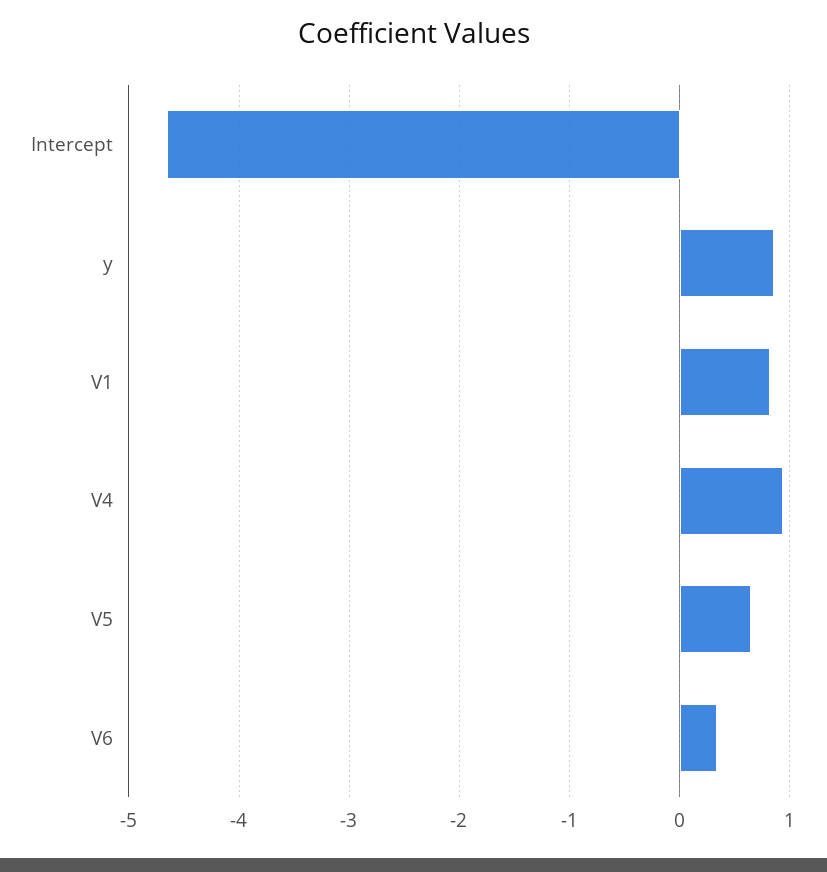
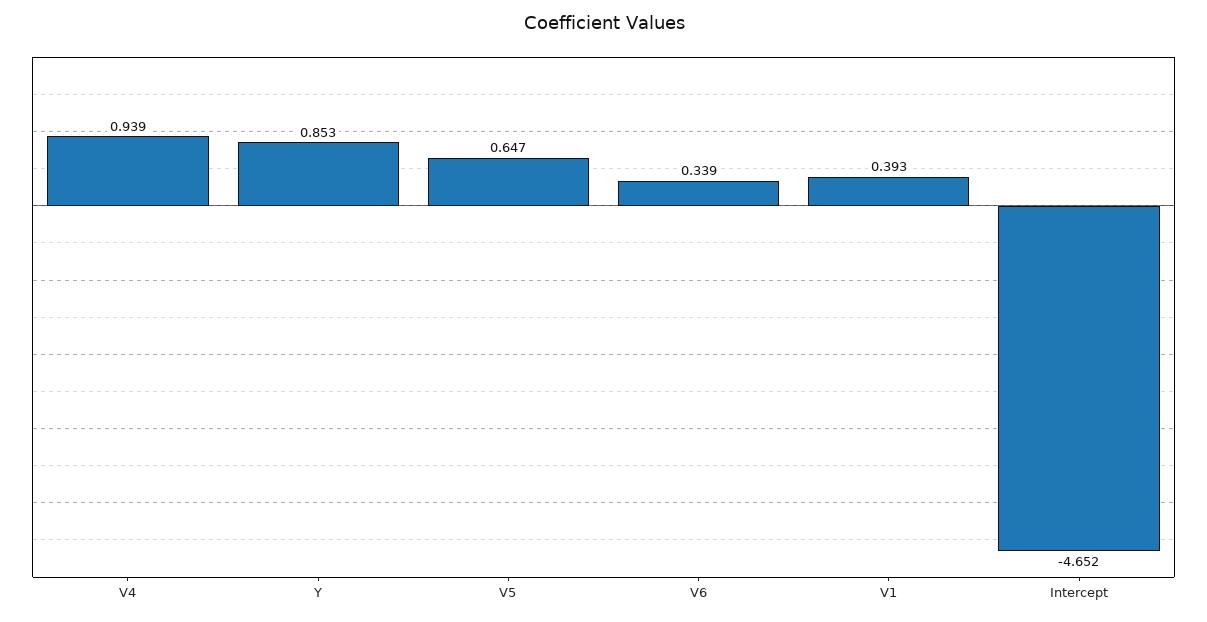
  {
    "Intercept": -4.652,
    "y": 0.853,
-   "V1": 0.8,
+   "V1": 0.393,
    "V4": 0.939,
    "V5": 0.647,
    "V6": 0.339
  }

